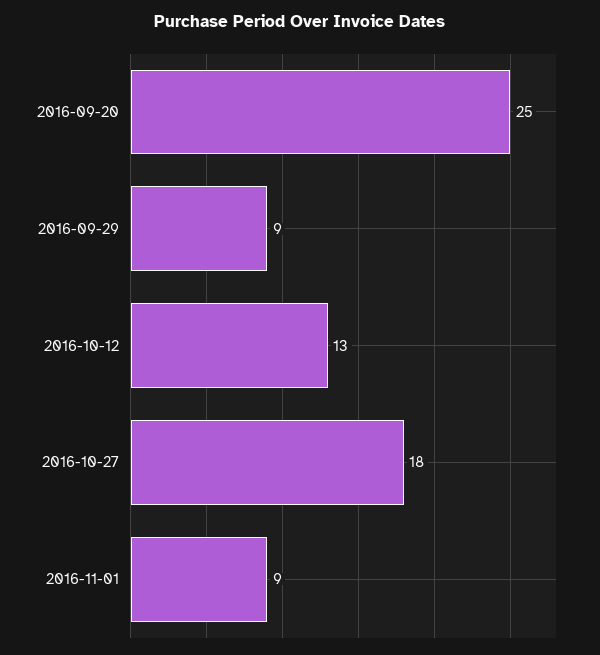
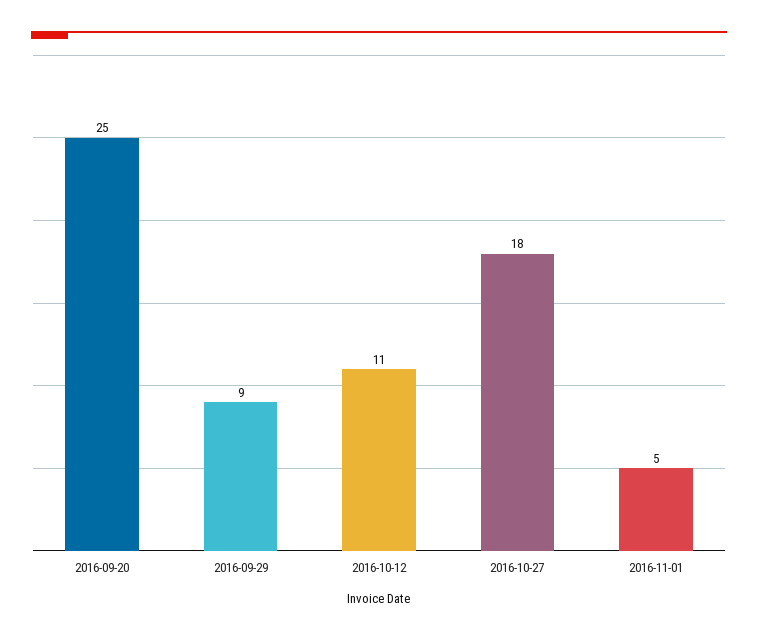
  {
    "2016-09-20": 25,
    "2016-09-29": 9,
-   "2016-10-12": 13,
+   "2016-10-12": 11,
    "2016-10-27": 18,
-   "2016-11-01": 9
+   "2016-11-01": 5
  }

